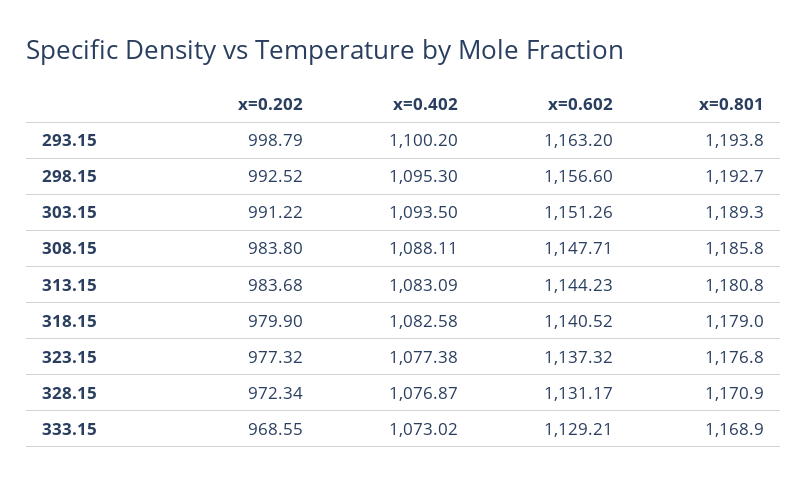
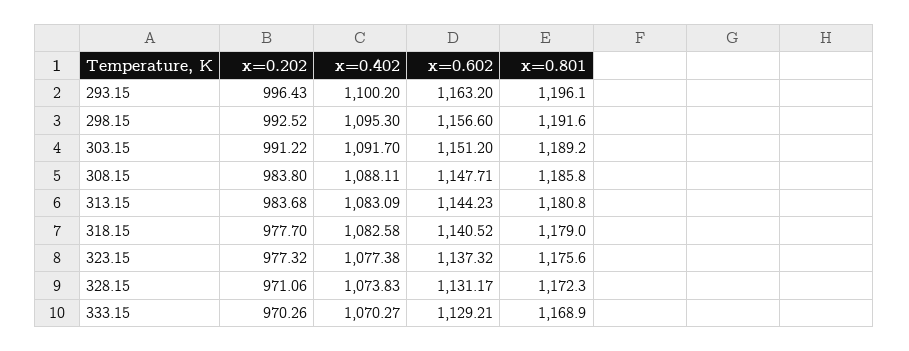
  {
    "x=0.202": {
-     "293.15": 998.79,
+     "293.15": 996.43,
      "298.15": 992.52,
      "303.15": 991.22,
      "308.15": 983.8,
      "313.15": 983.68,
-     "318.15": 979.9,
+     "318.15": 977.7,
      "323.15": 977.32,
-     "328.15": 972.34,
+     "328.15": 971.06,
-     "333.15": 968.55
+     "333.15": 970.26
    },
    "x=0.402": {
      "293.15": 1100.2,
      "298.15": 1095.3,
-     "303.15": 1093.5,
+     "303.15": 1091.7,
      "308.15": 1088.11,
      "313.15": 1083.09,
      "318.15": 1082.58,
      "323.15": 1077.38,
-     "328.15": 1076.87,
+     "328.15": 1073.83,
-     "333.15": 1073.02
+     "333.15": 1070.27
    },
    "x=0.602": {
      "293.15": 1163.2,
      "298.15": 1156.6,
-     "303.15": 1151.26,
+     "303.15": 1151.2,
      "308.15": 1147.71,
      "313.15": 1144.23,
      "318.15": 1140.52,
      "323.15": 1137.32,
      "328.15": 1131.17,
      "333.15": 1129.21
    },
    "x=0.801": {
-     "293.15": 1193.8,
+     "293.15": 1196.1,
-     "298.15": 1192.7,
+     "298.15": 1191.6,
-     "303.15": 1189.3,
+     "303.15": 1189.2,
      "308.15": 1185.8,
      "313.15": 1180.8,
      "318.15": 1179,
-     "323.15": 1176.8,
+     "323.15": 1175.6,
-     "328.15": 1170.9,
+     "328.15": 1172.3,
      "333.15": 1168.9
    }
  }

